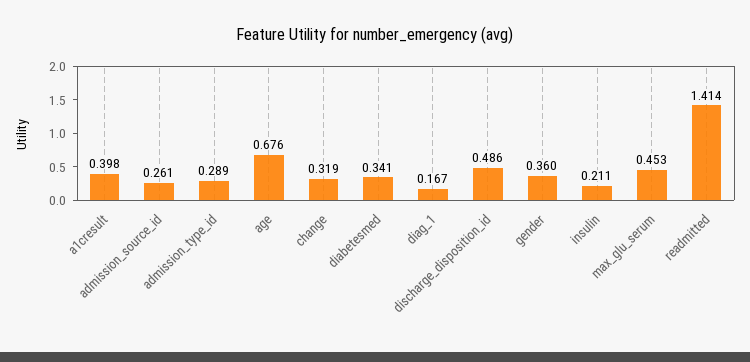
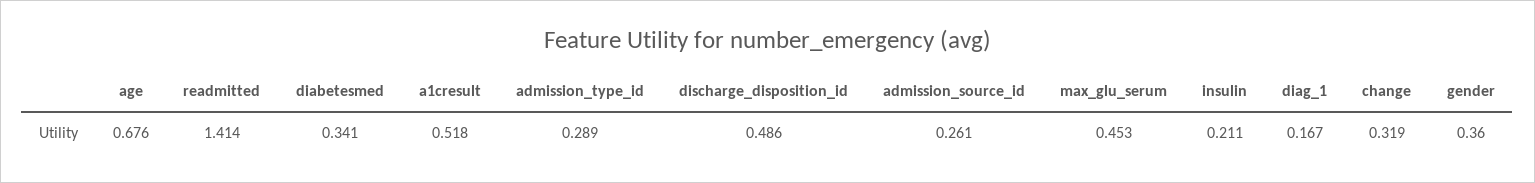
  {
-   "a1cresult": 0.398,
+   "a1cresult": 0.518,
    "admission_source_id": 0.261,
    "admission_type_id": 0.289,
    "age": 0.676,
    "change": 0.319,
    "diabetesmed": 0.341,
    "diag_1": 0.167,
    "discharge_disposition_id": 0.486,
    "gender": 0.36,
    "insulin": 0.211,
    "max_glu_serum": 0.453,
    "readmitted": 1.414
  }

